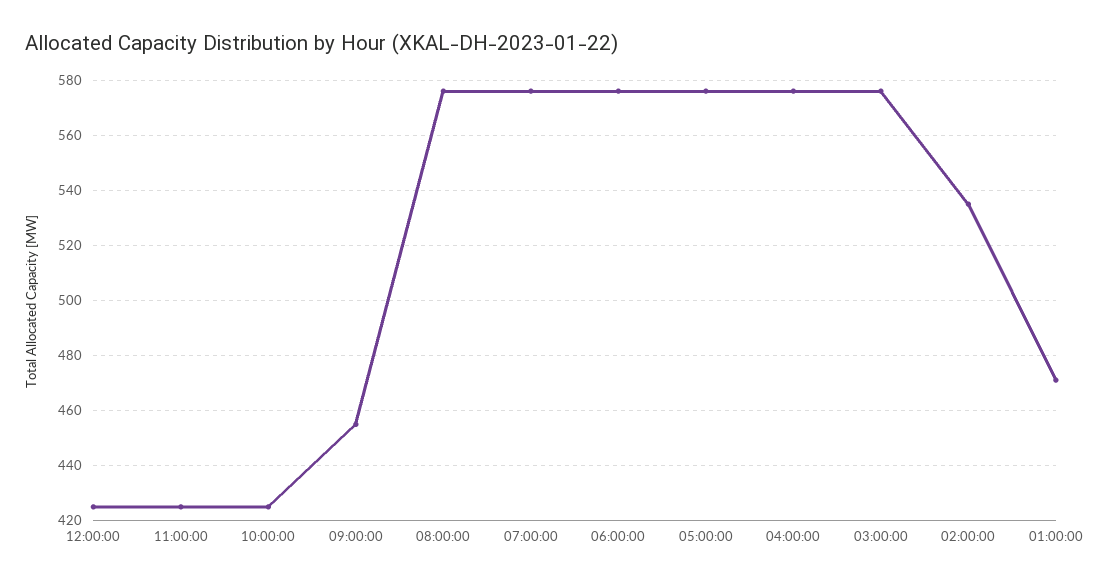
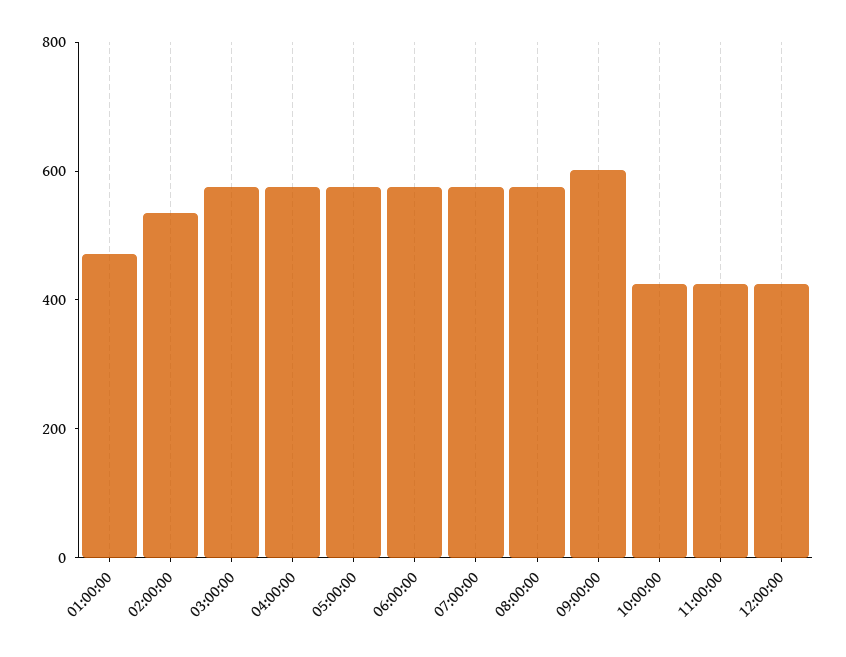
  {
    "12:00:00": 425,
    "11:00:00": 425,
    "10:00:00": 425,
-   "09:00:00": 455,
+   "09:00:00": 600,
    "08:00:00": 575,
    "07:00:00": 575,
    "06:00:00": 575,
    "05:00:00": 575,
    "04:00:00": 575,
    "03:00:00": 575,
    "02:00:00": 535,
    "01:00:00": 470
  }

